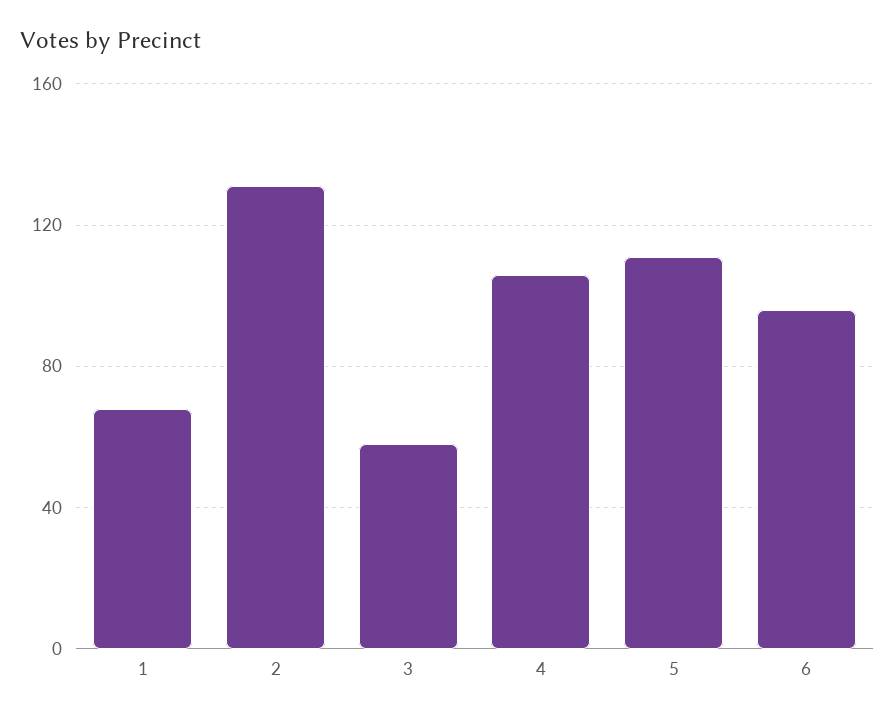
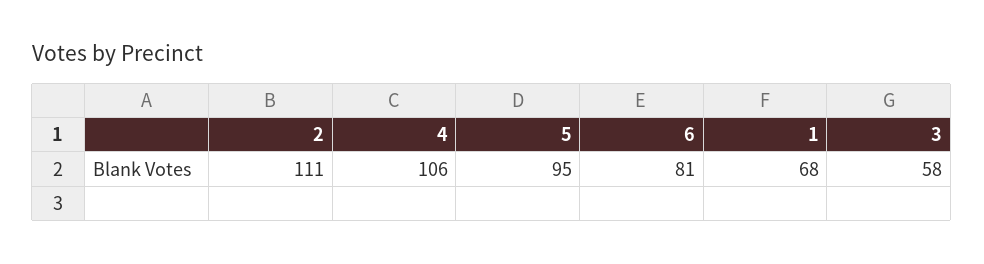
  {
    "1": 68,
-   "2": 130,
+   "2": 111,
    "3": 58,
    "4": 106,
-   "5": 110,
+   "5": 95,
-   "6": 95
+   "6": 81
  }

